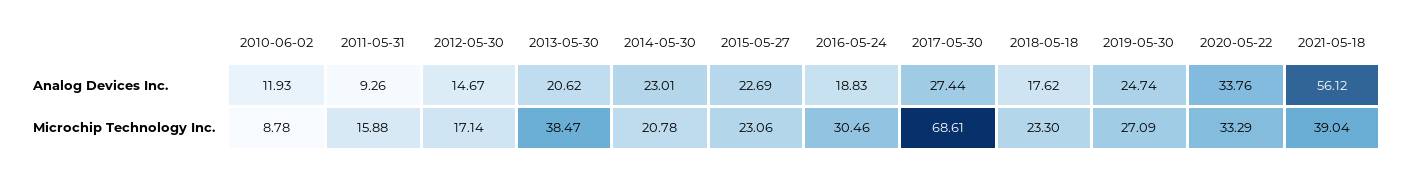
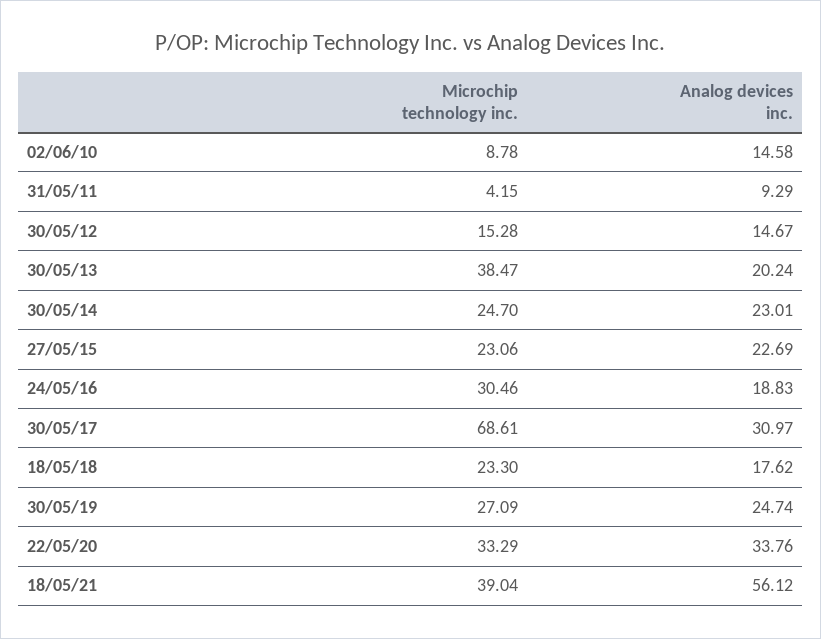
  {
    "2010-06-02": {
-     "Analog Devices Inc.": 11.93,
+     "Analog Devices Inc.": 14.58,
      "Microchip Technology Inc.": 8.78
    },
    "2011-05-31": {
-     "Analog Devices Inc.": 9.26,
+     "Analog Devices Inc.": 9.29,
-     "Microchip Technology Inc.": 15.88
+     "Microchip Technology Inc.": 4.15
    },
    "2012-05-30": {
      "Analog Devices Inc.": 14.67,
-     "Microchip Technology Inc.": 17.14
+     "Microchip Technology Inc.": 15.28
    },
    "2013-05-30": {
-     "Analog Devices Inc.": 20.62,
+     "Analog Devices Inc.": 20.24,
      "Microchip Technology Inc.": 38.47
    },
    "2014-05-30": {
      "Analog Devices Inc.": 23.01,
-     "Microchip Technology Inc.": 20.78
+     "Microchip Technology Inc.": 24.7
    },
    "2015-05-27": {
      "Analog Devices Inc.": 22.69,
      "Microchip Technology Inc.": 23.06
    },
    "2016-05-24": {
      "Analog Devices Inc.": 18.83,
      "Microchip Technology Inc.": 30.46
    },
    "2017-05-30": {
-     "Analog Devices Inc.": 27.44,
+     "Analog Devices Inc.": 30.97,
      "Microchip Technology Inc.": 68.61
    },
    "2018-05-18": {
      "Analog Devices Inc.": 17.62,
      "Microchip Technology Inc.": 23.3
    },
    "2019-05-30": {
      "Analog Devices Inc.": 24.74,
      "Microchip Technology Inc.": 27.09
    },
    "2020-05-22": {
      "Analog Devices Inc.": 33.76,
      "Microchip Technology Inc.": 33.29
    },
    "2021-05-18": {
      "Analog Devices Inc.": 56.12,
      "Microchip Technology Inc.": 39.04
    }
  }

